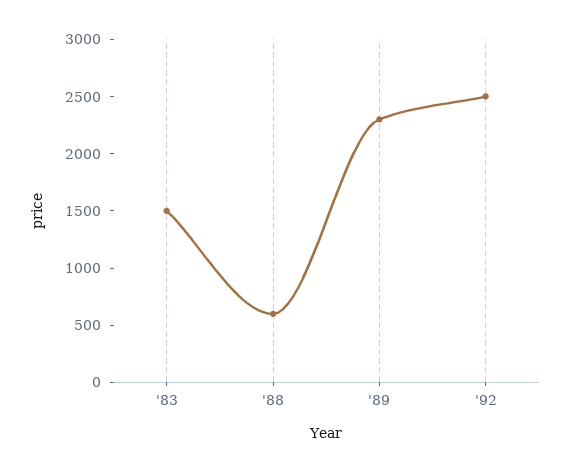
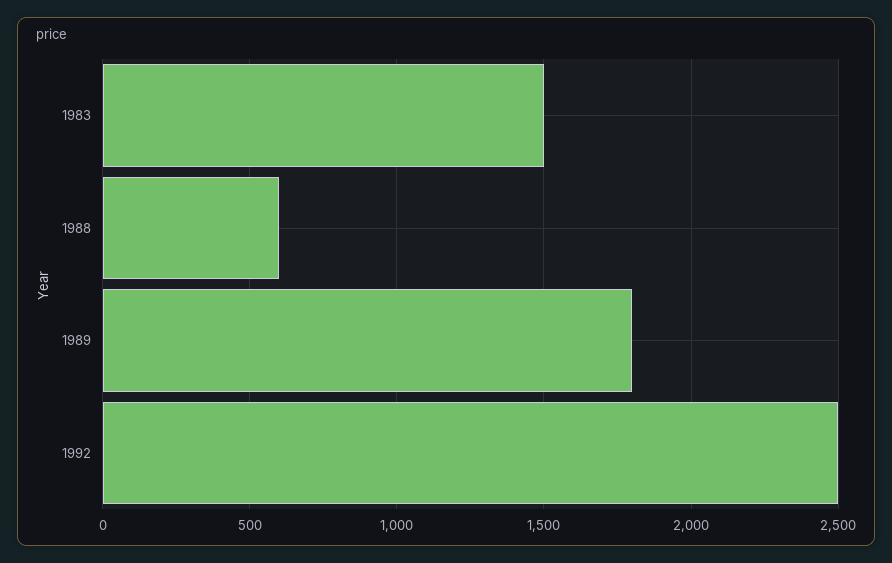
  {
    "'83": 1500,
    "'88": 600,
-   "'89": 2300,
+   "'89": 1800,
    "'92": 2500
  }

